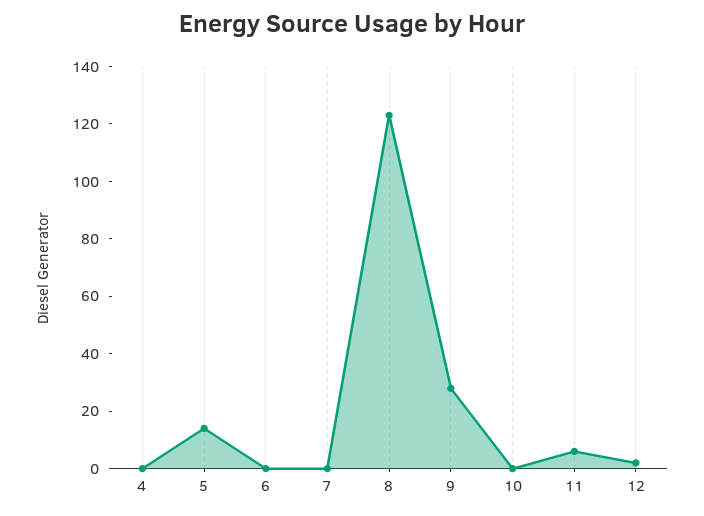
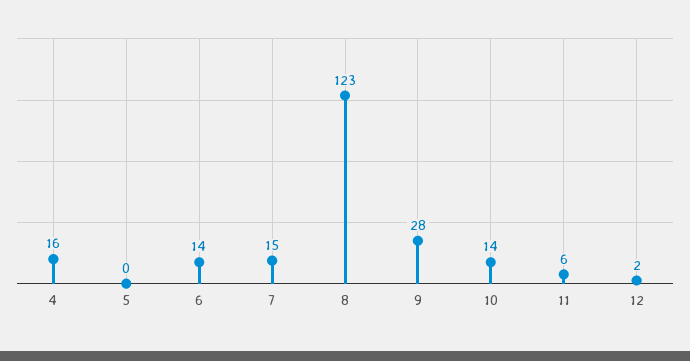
  {
-   "4": 0,
+   "4": 16,
-   "5": 15,
+   "5": 0,
-   "6": 0,
+   "6": 14,
-   "7": 0,
+   "7": 15,
    "8": 123,
    "9": 28,
-   "10": 0,
+   "10": 14,
    "11": 6,
    "12": 2
  }

